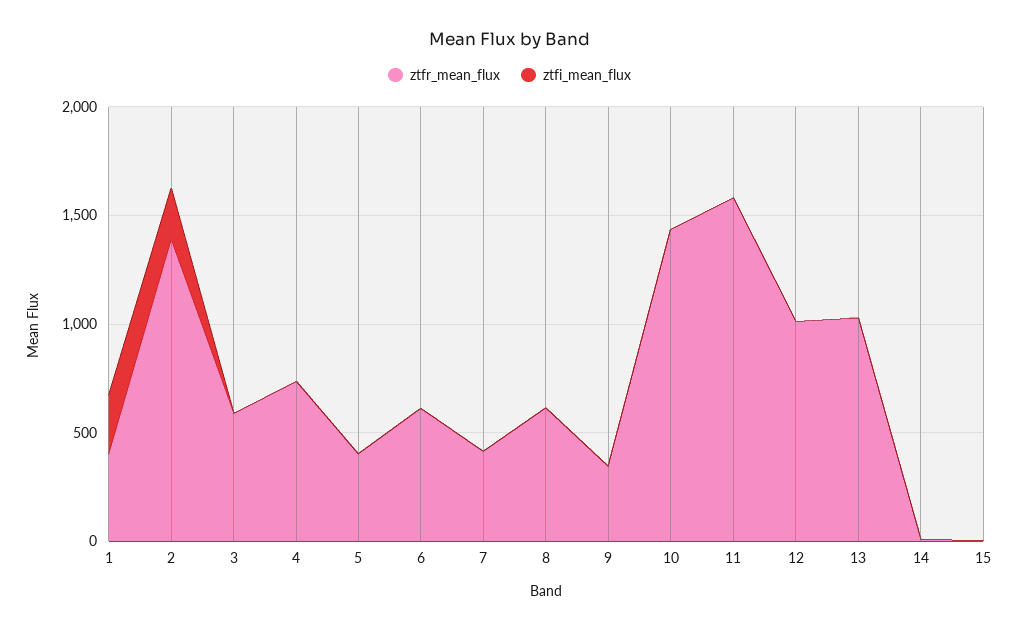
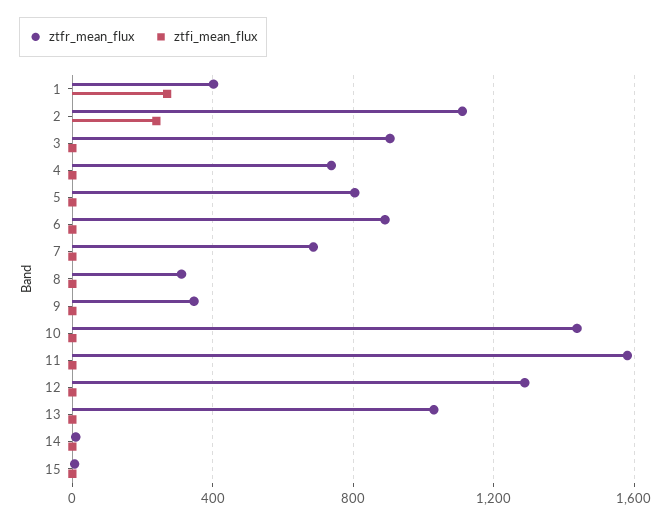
  {
    "ztfr_mean_flux": {
      "1": 400,
-     "2": 1400,
+     "2": 1100,
-     "3": 600,
+     "3": 900,
      "4": 750,
-     "5": 400,
+     "5": 800,
-     "6": 600,
+     "6": 900,
-     "7": 400,
+     "7": 700,
-     "8": 600,
+     "8": 300,
      "9": 350,
      "10": 1450,
      "11": 1600,
-     "12": 1000,
+     "12": 1300,
      "13": 1050,
      "14": 0,
      "15": 0
    },
    "ztfi_mean_flux": {
      "1": 250,
      "2": 250,
      "3": 0,
      "4": 0,
      "5": 0,
      "6": 0,
      "7": 0,
      "8": 0,
      "9": 0,
      "10": 0,
      "11": 0,
      "12": 0,
      "13": 0,
      "14": 0,
      "15": 0
    }
  }

